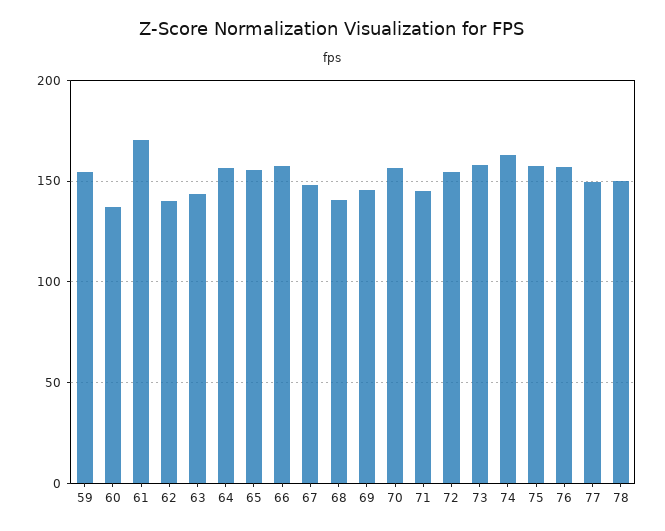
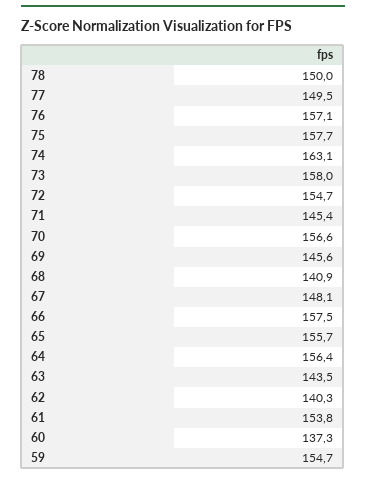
  {
    "59": 154.7,
    "60": 137.3,
-   "61": 170,
+   "61": 153.8,
    "62": 140.3,
    "63": 143.5,
    "64": 156.4,
    "65": 155.7,
    "66": 157.5,
    "67": 148.1,
    "68": 140.9,
    "69": 145.6,
    "70": 156.6,
    "71": 145.4,
    "72": 154.7,
    "73": 158,
    "74": 163.1,
    "75": 157.7,
    "76": 157.1,
    "77": 149.5,
    "78": 150
  }

